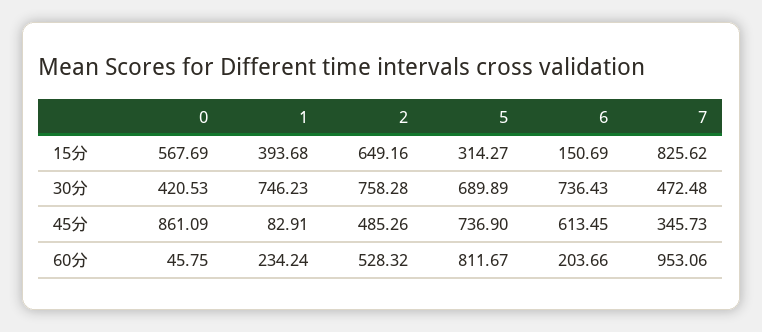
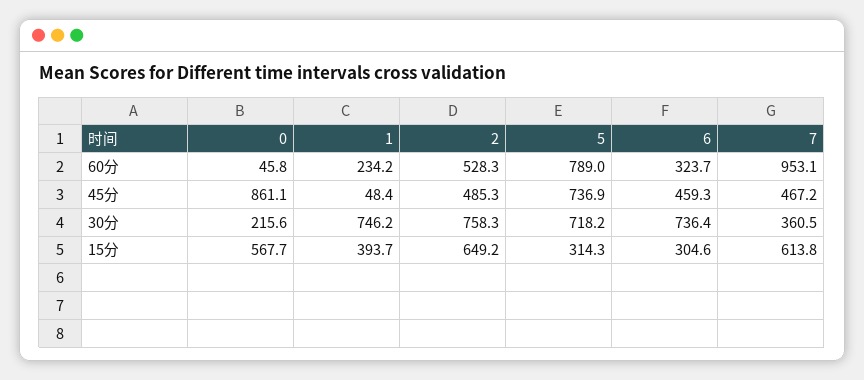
  {
    "0": {
      "15分": 567.69,
-     "30分": 420.53,
+     "30分": 215.6,
      "45分": 861.09,
      "60分": 45.75
    },
    "1": {
      "15分": 393.68,
      "30分": 746.23,
-     "45分": 82.91,
+     "45分": 48.4,
      "60分": 234.24
    },
    "2": {
      "15分": 649.16,
      "30分": 758.28,
      "45分": 485.26,
      "60分": 528.32
    },
    "5": {
      "15分": 314.27,
-     "30分": 689.89,
+     "30分": 718.2,
      "45分": 736.9,
-     "60分": 811.67
+     "60分": 789
    },
    "6": {
-     "15分": 150.69,
+     "15分": 304.6,
      "30分": 736.43,
-     "45分": 613.45,
+     "45分": 459.3,
-     "60分": 203.66
+     "60分": 323.7
    },
    "7": {
-     "15分": 825.62,
+     "15分": 613.8,
-     "30分": 472.48,
+     "30分": 360.5,
-     "45分": 345.73,
+     "45分": 467.2,
      "60分": 953.06
    }
  }

